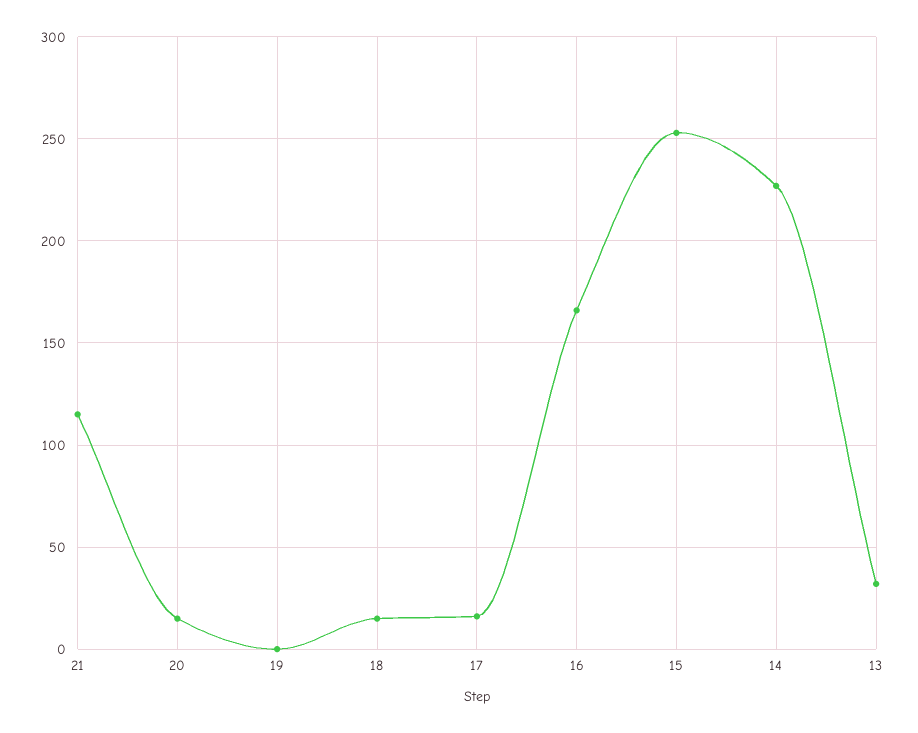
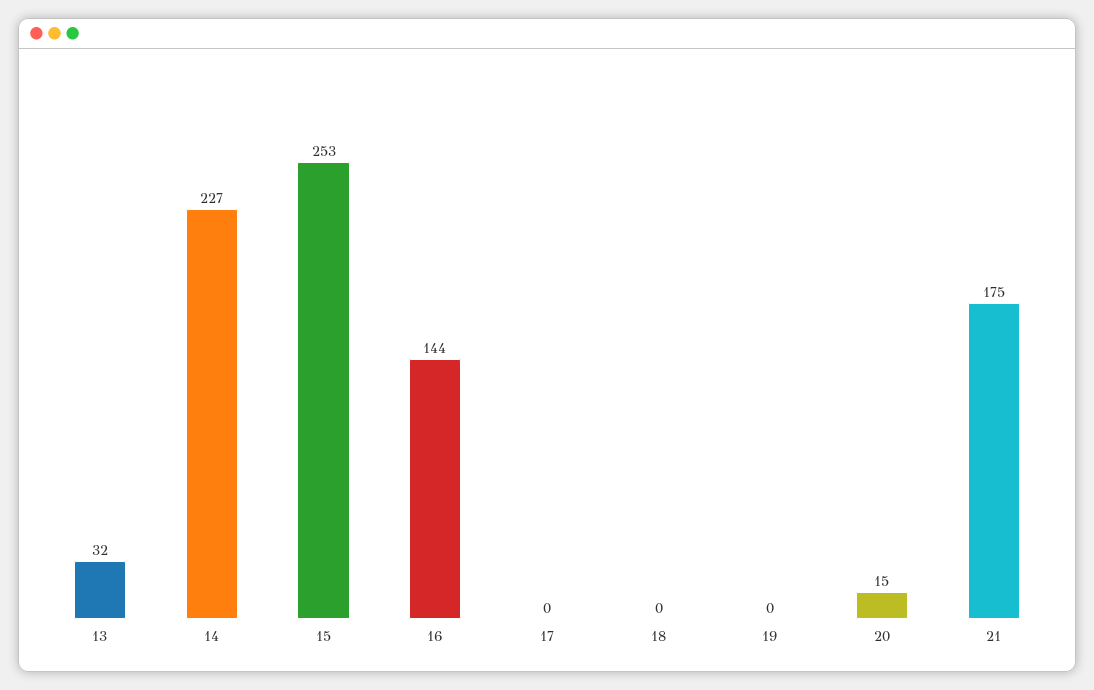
  {
-   "21": 115,
+   "21": 175,
    "20": 15,
    "19": 0,
-   "18": 15,
+   "18": 0,
-   "17": 15,
+   "17": 0,
-   "16": 165,
+   "16": 144,
    "15": 253,
    "14": 227,
    "13": 32
  }

